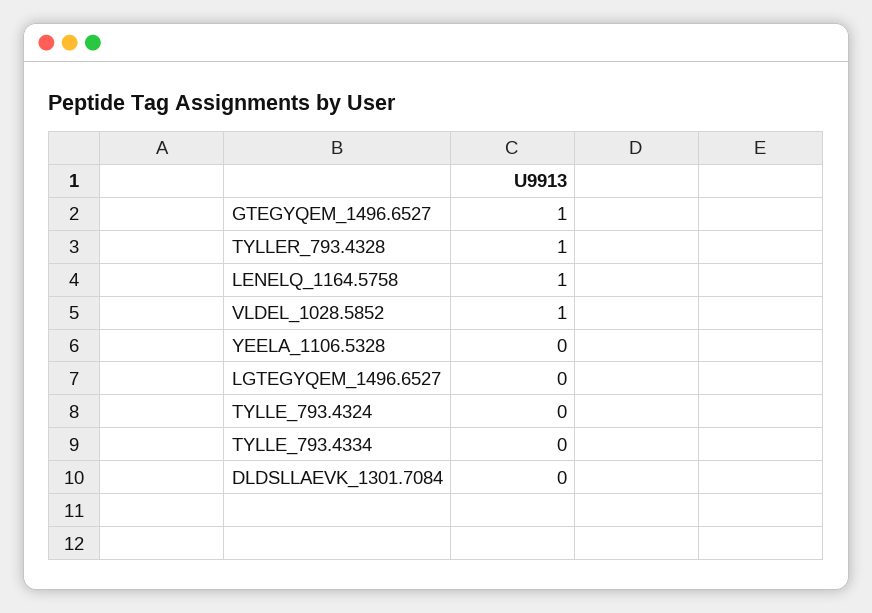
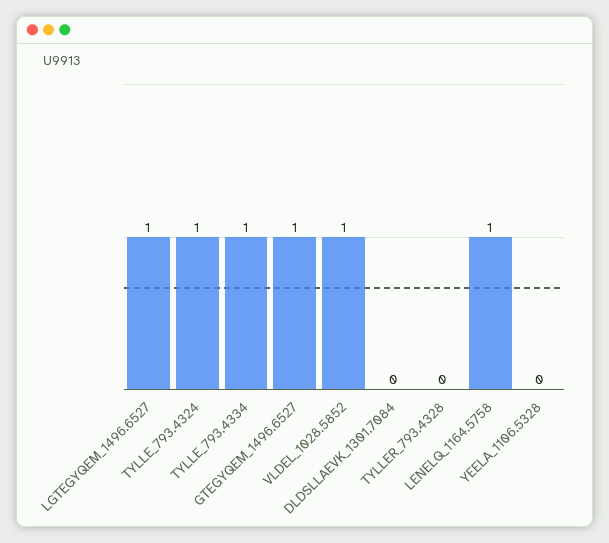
  {
    "GTEGYQEM_1496.6527": 1,
-   "TYLLER_793.4328": 1,
+   "TYLLER_793.4328": 0,
    "LENELQ_1164.5758": 1,
    "VLDEL_1028.5852": 1,
    "YEELA_1106.5328": 0,
-   "LGTEGYQEM_1496.6527": 0,
+   "LGTEGYQEM_1496.6527": 1,
-   "TYLLE_793.4324": 0,
+   "TYLLE_793.4324": 1,
-   "TYLLE_793.4334": 0,
+   "TYLLE_793.4334": 1,
    "DLDSLLAEVK_1301.7084": 0
  }

